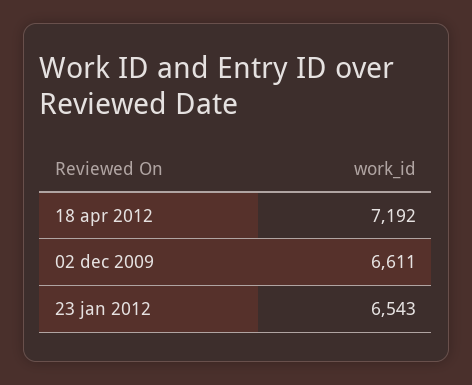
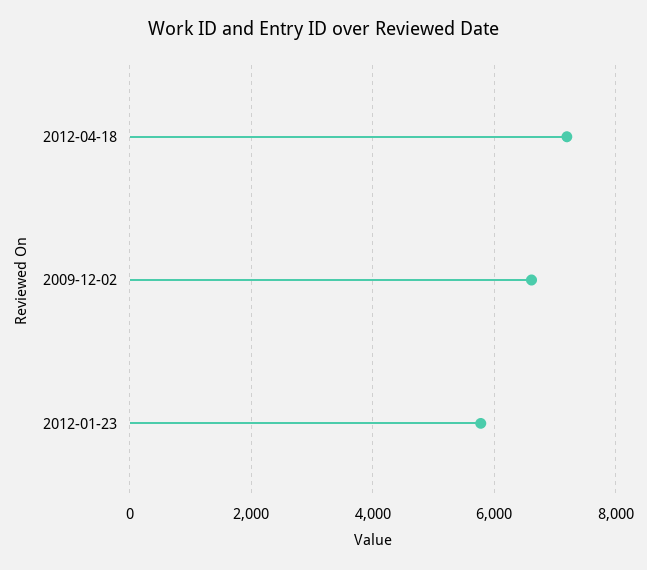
  {
    "18 apr 2012": 7192,
    "02 dec 2009": 6611,
-   "23 jan 2012": 6543
+   "23 jan 2012": 5800
  }

